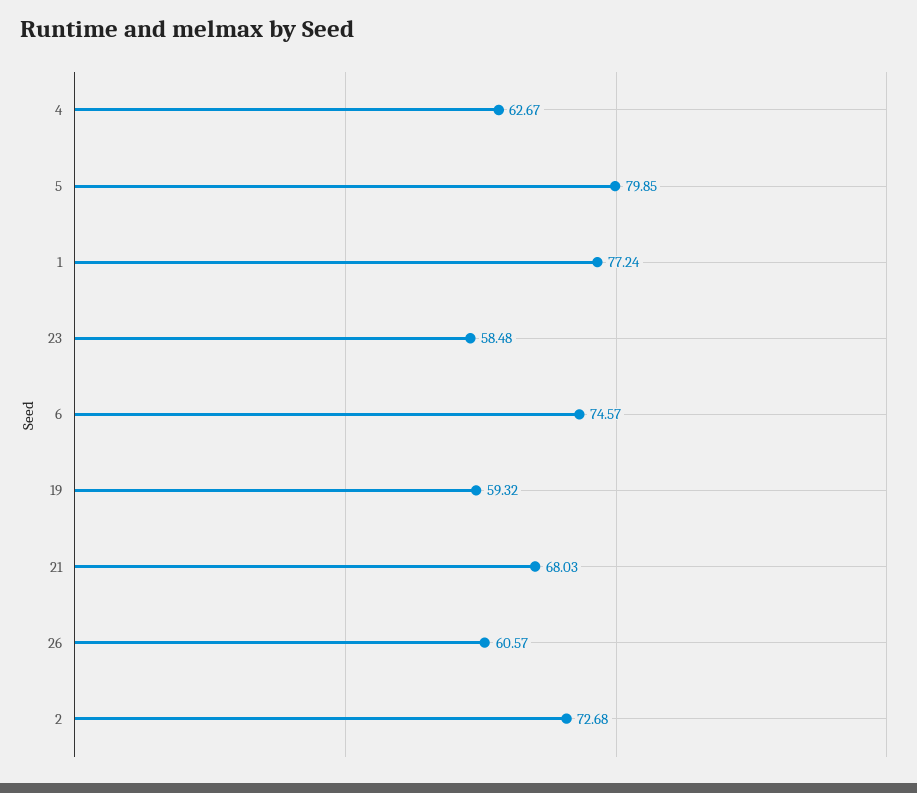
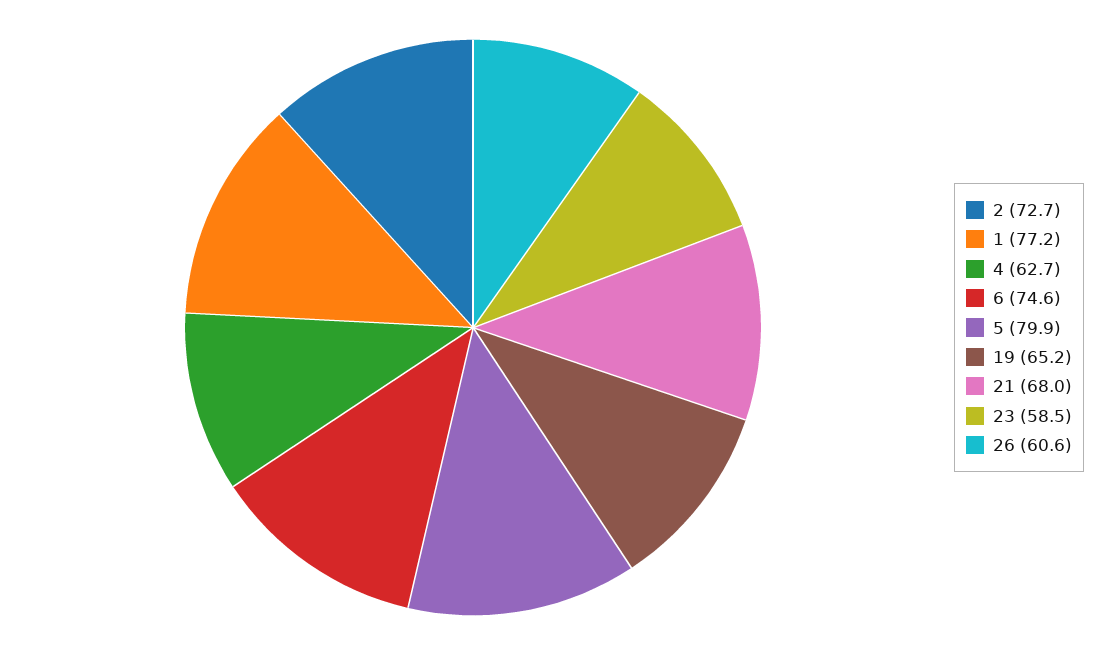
  {
    "4": 62.67,
    "5": 79.85,
    "1": 77.24,
    "23": 58.48,
    "6": 74.57,
-   "19": 59.32,
+   "19": 65.2,
    "21": 68.03,
    "26": 60.57,
    "2": 72.68
  }

